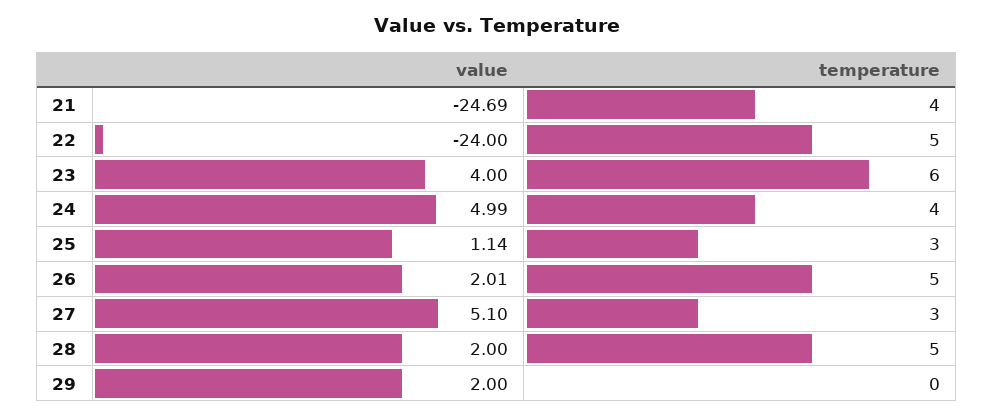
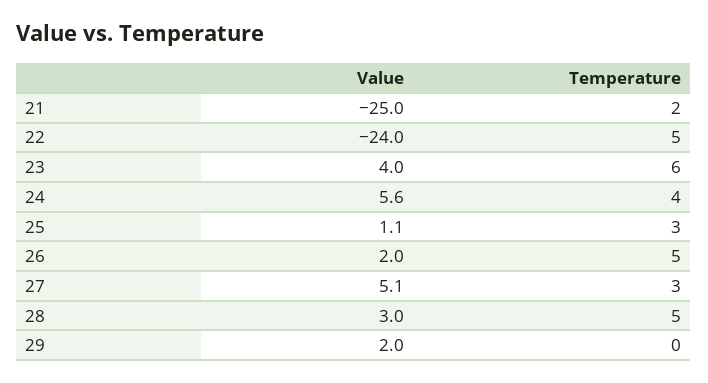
  {
    "value": {
-     "21": -24.69,
+     "21": -25,
      "22": -24,
      "23": 4,
-     "24": 4.99,
+     "24": 5.6,
      "25": 1.14,
      "26": 2.01,
      "27": 5.1,
-     "28": 2,
+     "28": 3,
      "29": 2
    },
    "temperature": {
-     "21": 4,
+     "21": 2,
      "22": 5,
      "23": 6,
      "24": 4,
      "25": 3,
      "26": 5,
      "27": 3,
      "28": 5,
      "29": 0
    }
  }

